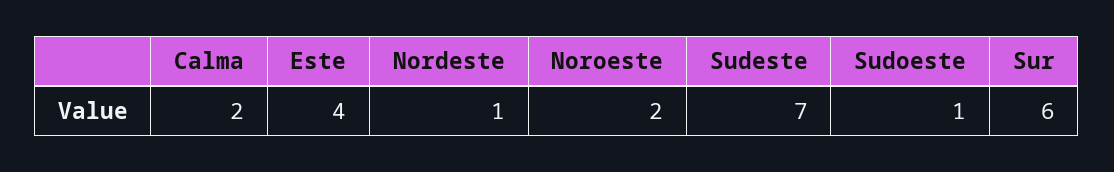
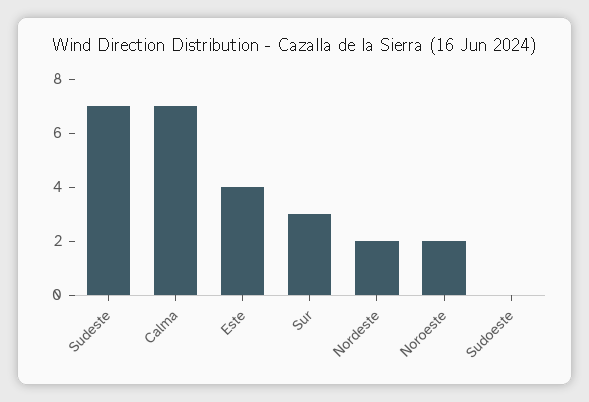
  {
-   "Calma": 2,
+   "Calma": 7,
    "Este": 4,
-   "Nordeste": 1,
+   "Nordeste": 2,
    "Noroeste": 2,
    "Sudeste": 7,
-   "Sudoeste": 1,
+   "Sudoeste": 0,
-   "Sur": 6
+   "Sur": 3
  }

